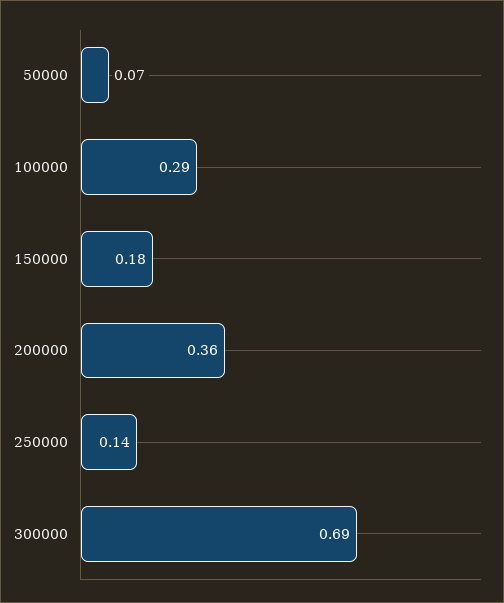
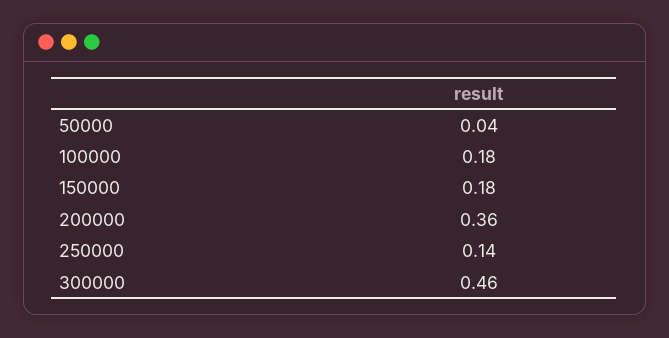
  {
-   "50000": 0.07,
+   "50000": 0.04,
-   "100000": 0.29,
+   "100000": 0.18,
    "150000": 0.18,
    "200000": 0.36,
    "250000": 0.14,
-   "300000": 0.69
+   "300000": 0.46
  }

